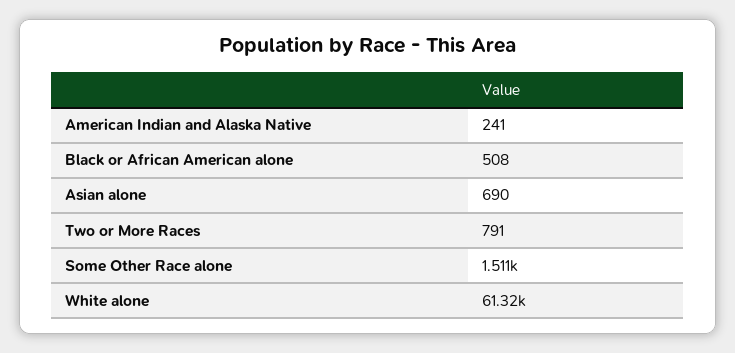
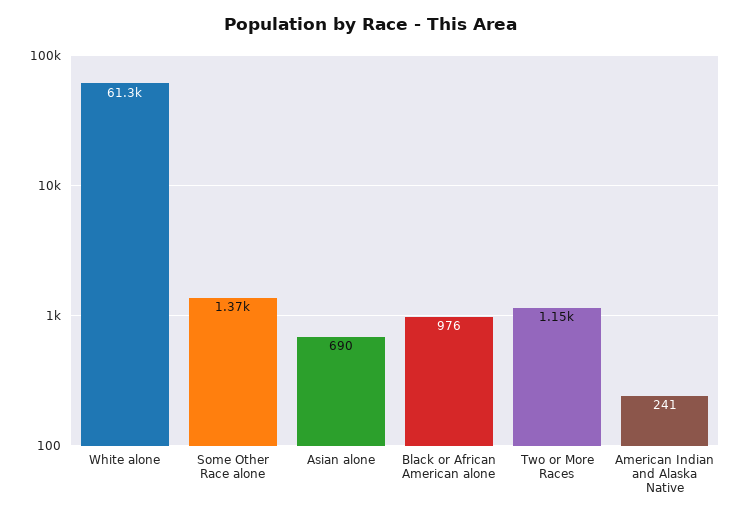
  {
    "American Indian and Alaska Native": 241,
-   "Black or African American alone": 508,
+   "Black or African American alone": 976,
    "Asian alone": 690,
-   "Two or More Races": 791,
+   "Two or More Races": 1150,
-   "Some Other Race alone": 1511,
+   "Some Other Race alone": 1370,
    "White alone": 61320
  }

